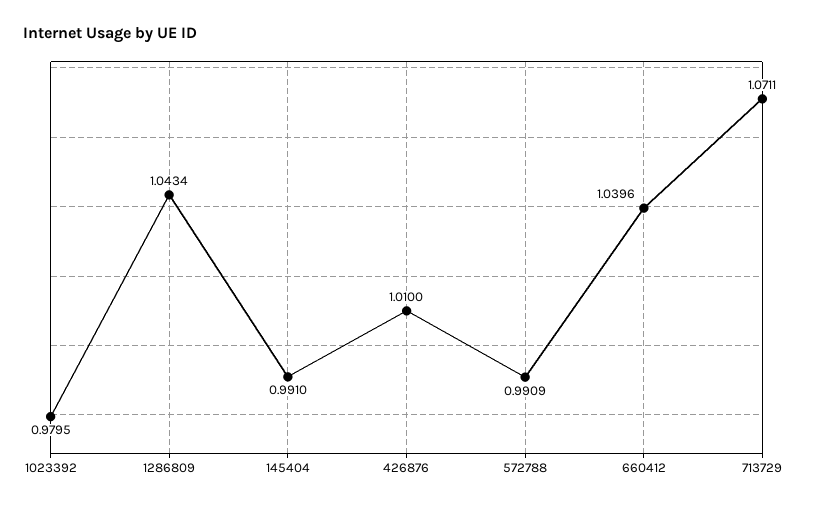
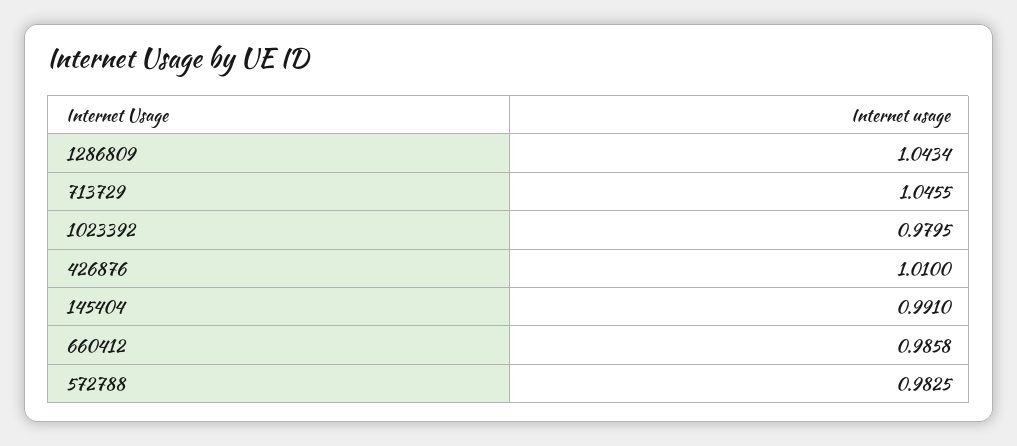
  {
    "1023392": 0.9795,
    "1286809": 1.0434,
    "145404": 0.991,
    "426876": 1.01,
-   "572788": 0.9909,
+   "572788": 0.9825,
-   "660412": 1.0396,
+   "660412": 0.9858,
-   "713729": 1.0711
+   "713729": 1.0455
  }

